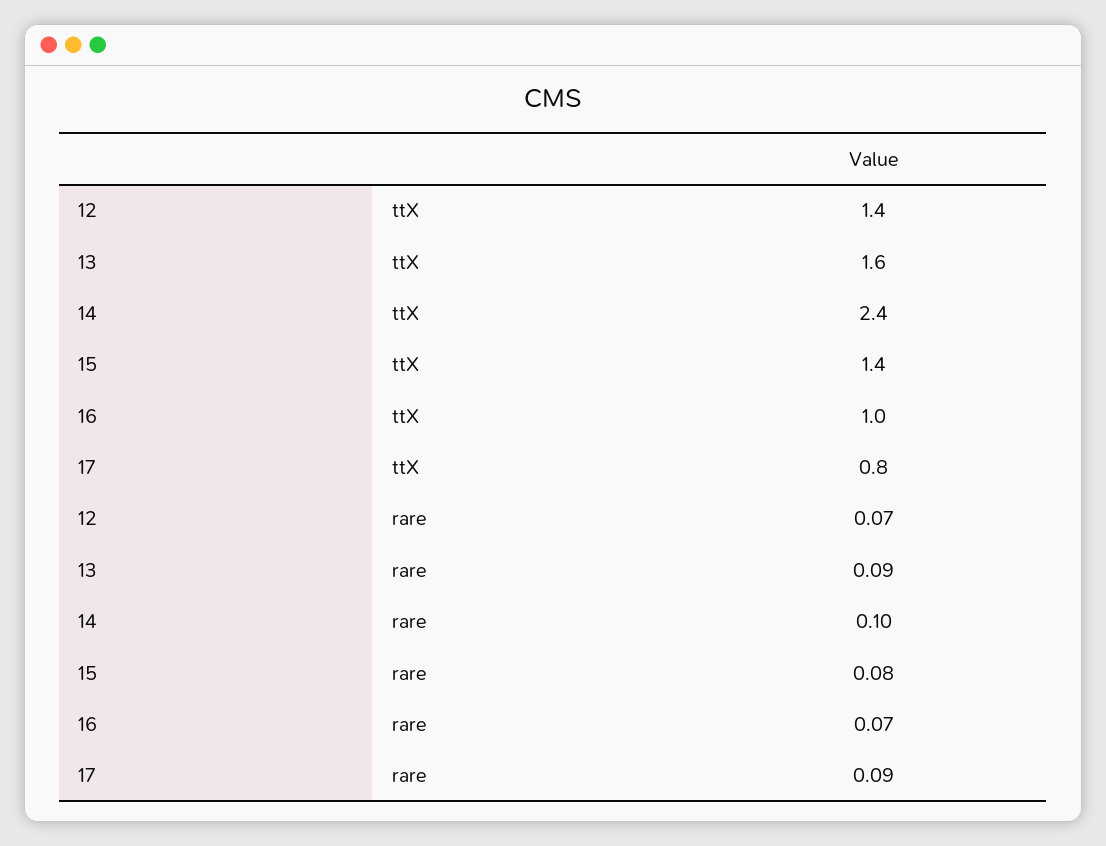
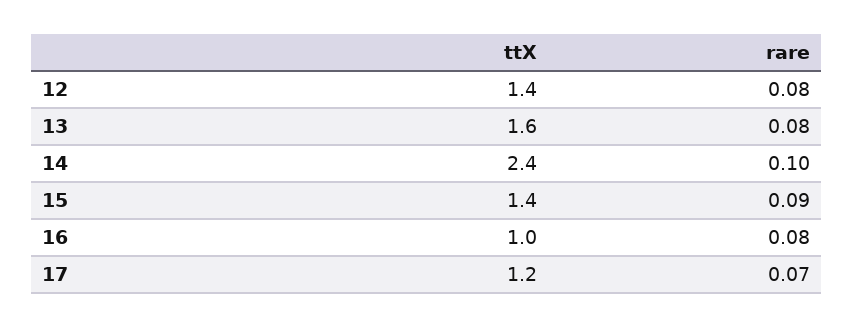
  {
    "12": {
      "ttX": 1.4,
-     "rare": 0.07
+     "rare": 0.08
    },
    "13": {
      "ttX": 1.6,
-     "rare": 0.09
+     "rare": 0.08
    },
    "14": {
      "ttX": 2.4,
      "rare": 0.1
    },
    "15": {
      "ttX": 1.4,
-     "rare": 0.08
+     "rare": 0.09
    },
    "16": {
      "ttX": 1,
-     "rare": 0.07
+     "rare": 0.08
    },
    "17": {
-     "ttX": 0.8,
+     "ttX": 1.2,
-     "rare": 0.09
+     "rare": 0.07
    }
  }

